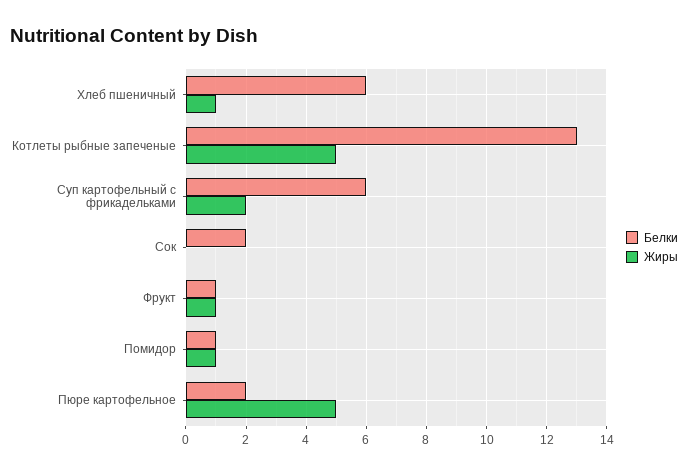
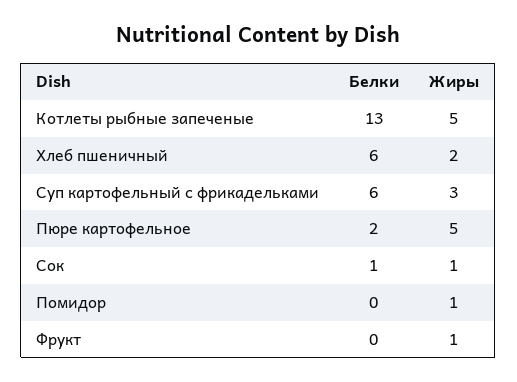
  {
    "Белки": {
      "Хлеб пшеничный": 6,
      "Котлеты рыбные запеченые": 13,
      "Суп картофельный с фрикадельками": 6,
-     "Сок": 2,
+     "Сок": 1,
-     "Фрукт": 1,
+     "Фрукт": 0,
-     "Помидор": 1,
+     "Помидор": 0,
      "Пюре картофельное": 2
    },
    "Жиры": {
-     "Хлеб пшеничный": 1,
+     "Хлеб пшеничный": 2,
      "Котлеты рыбные запеченые": 5,
-     "Суп картофельный с фрикадельками": 2,
+     "Суп картофельный с фрикадельками": 3,
-     "Сок": 0,
+     "Сок": 1,
      "Фрукт": 1,
      "Помидор": 1,
      "Пюре картофельное": 5
    }
  }

